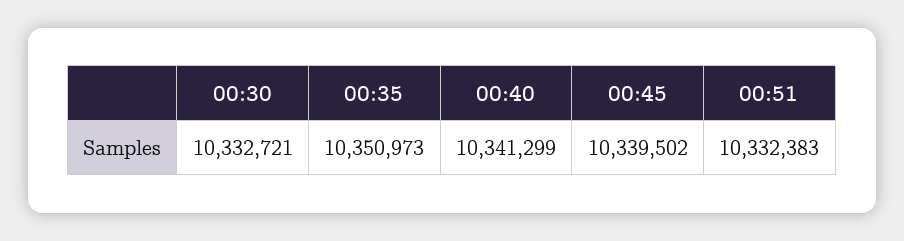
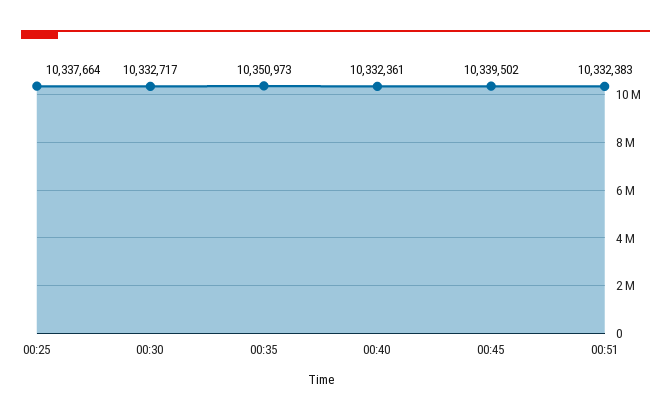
  {
-   "00:30": 10332721,
+   "00:30": 10332717,
    "00:35": 10350973,
-   "00:40": 10341299,
+   "00:40": 10332361,
    "00:45": 10339502,
-   "00:51": 10332383
+   "00:51": 10332383,
+   "00:25": 10337664
  }

